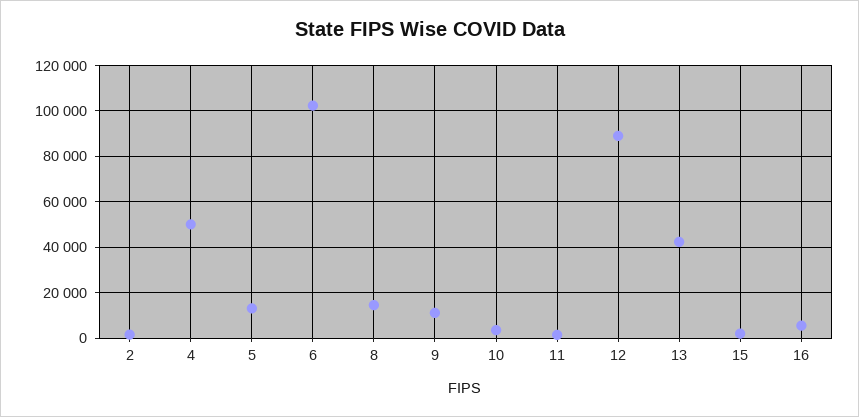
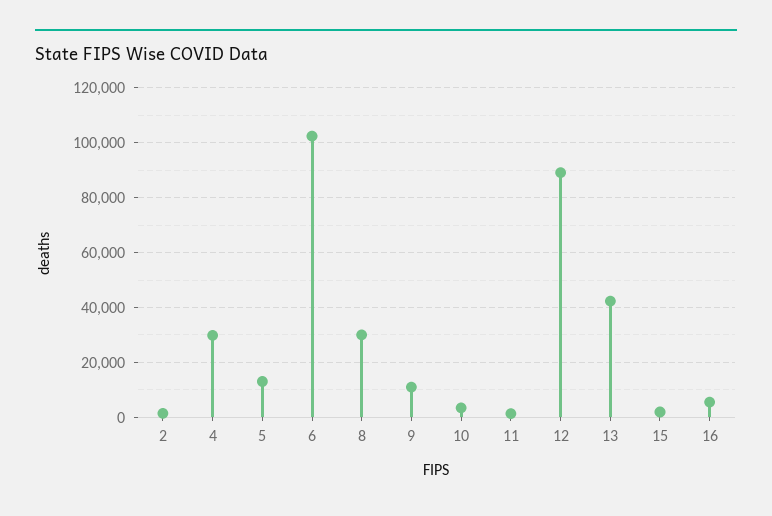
  {
    "2": 2500,
-   "4": 50000,
+   "4": 30000,
    "5": 12500,
    "6": 102500,
-   "8": 15000,
+   "8": 30000,
    "9": 10000,
    "10": 2500,
    "11": 2500,
    "12": 90000,
    "13": 42500,
    "15": 2500,
    "16": 5000
  }

